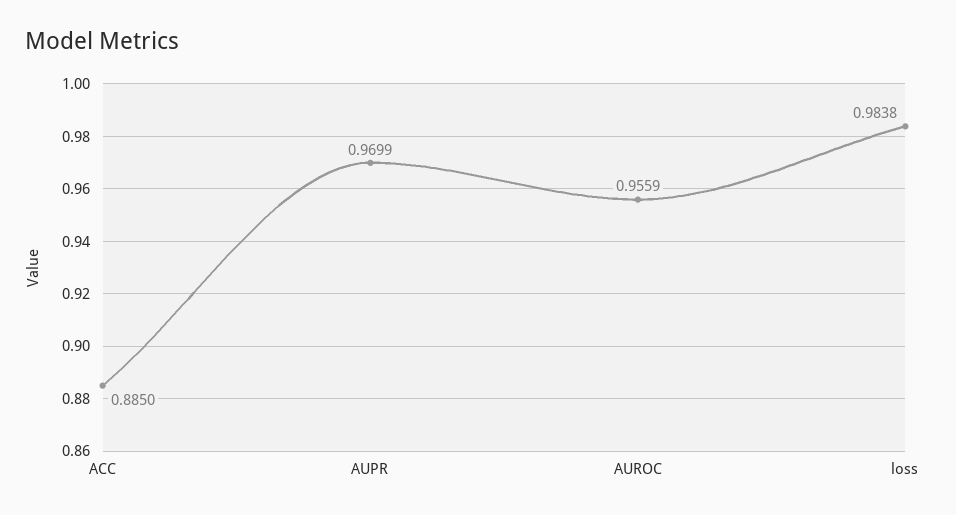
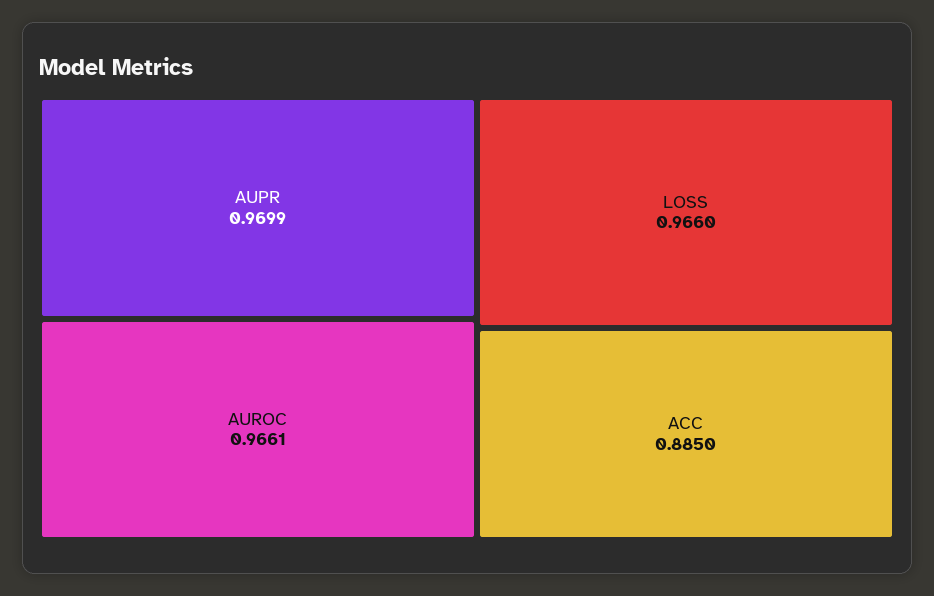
  {
    "ACC": 0.885,
    "AUPR": 0.9699,
-   "AUROC": 0.9559,
+   "AUROC": 0.9661,
-   "loss": 0.9838
+   "loss": 0.966
  }

